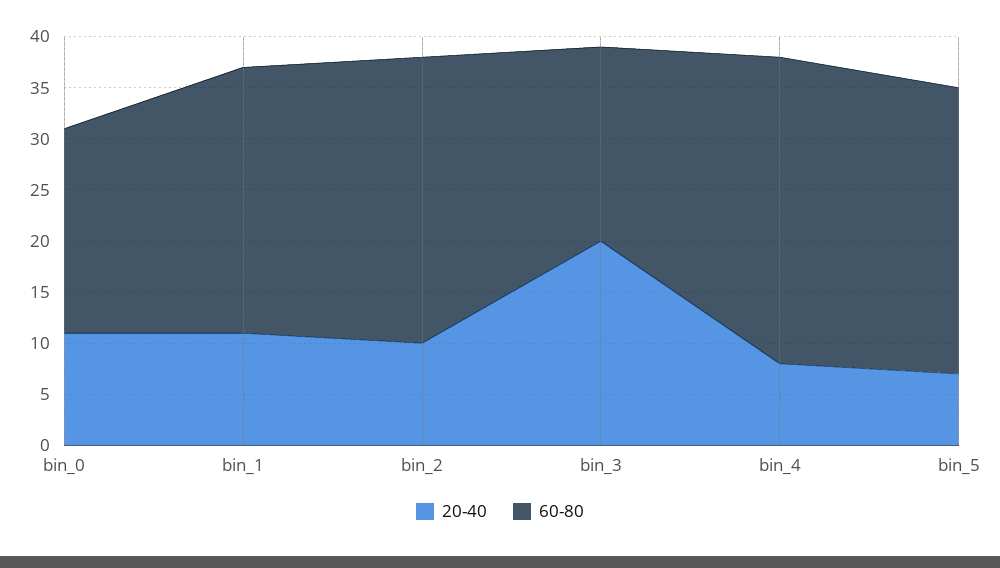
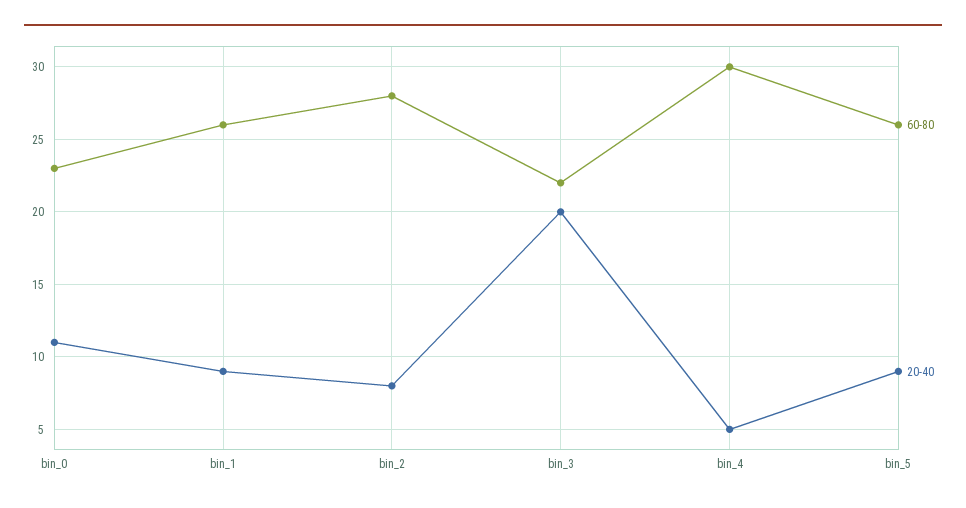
  {
    "20-40": {
      "bin_0": 11,
-     "bin_1": 11,
+     "bin_1": 9,
-     "bin_2": 10,
+     "bin_2": 8,
      "bin_3": 20,
-     "bin_4": 8,
+     "bin_4": 5,
-     "bin_5": 7
+     "bin_5": 9
    },
    "60-80": {
-     "bin_0": 20,
+     "bin_0": 23,
      "bin_1": 26,
      "bin_2": 28,
-     "bin_3": 19,
+     "bin_3": 22,
      "bin_4": 30,
-     "bin_5": 28
+     "bin_5": 26
    }
  }

